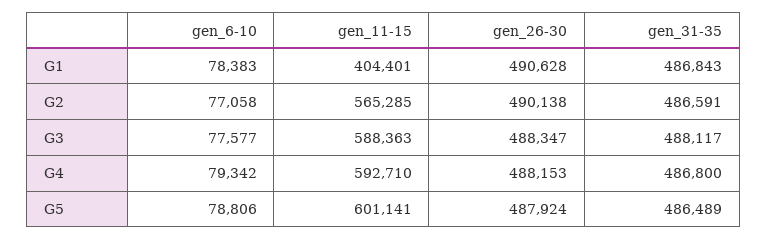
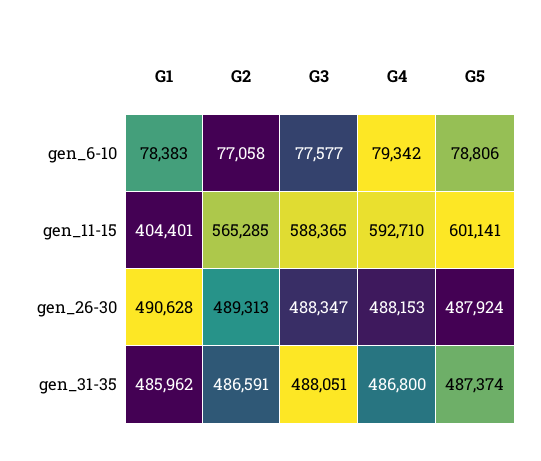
  {
    "gen_6-10": {
      "G1": 78383,
      "G2": 77058,
      "G3": 77577,
      "G4": 79342,
      "G5": 78806
    },
    "gen_11-15": {
      "G1": 404401,
      "G2": 565285,
-     "G3": 588363,
+     "G3": 588365,
      "G4": 592710,
      "G5": 601141
    },
    "gen_26-30": {
      "G1": 490628,
-     "G2": 490138,
+     "G2": 489313,
      "G3": 488347,
      "G4": 488153,
      "G5": 487924
    },
    "gen_31-35": {
-     "G1": 486843,
+     "G1": 485962,
      "G2": 486591,
-     "G3": 488117,
+     "G3": 488051,
      "G4": 486800,
-     "G5": 486489
+     "G5": 487374
    }
  }

